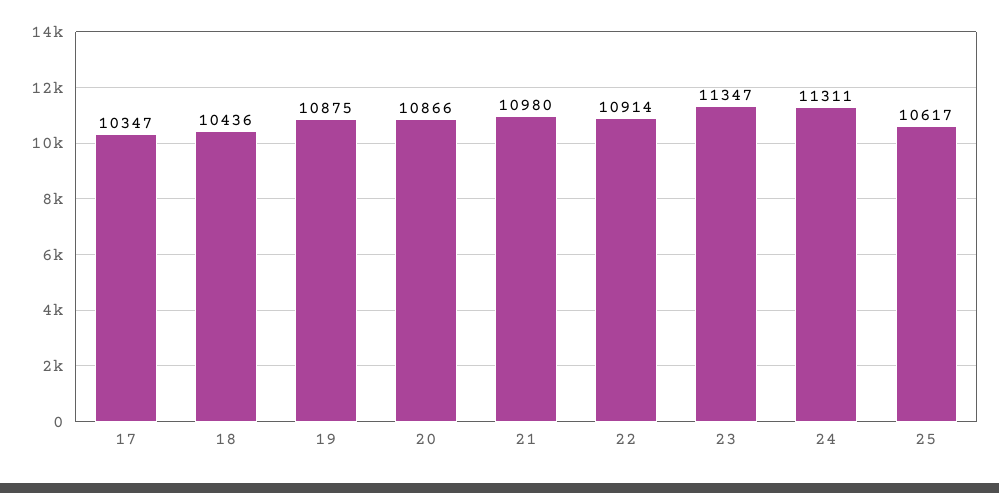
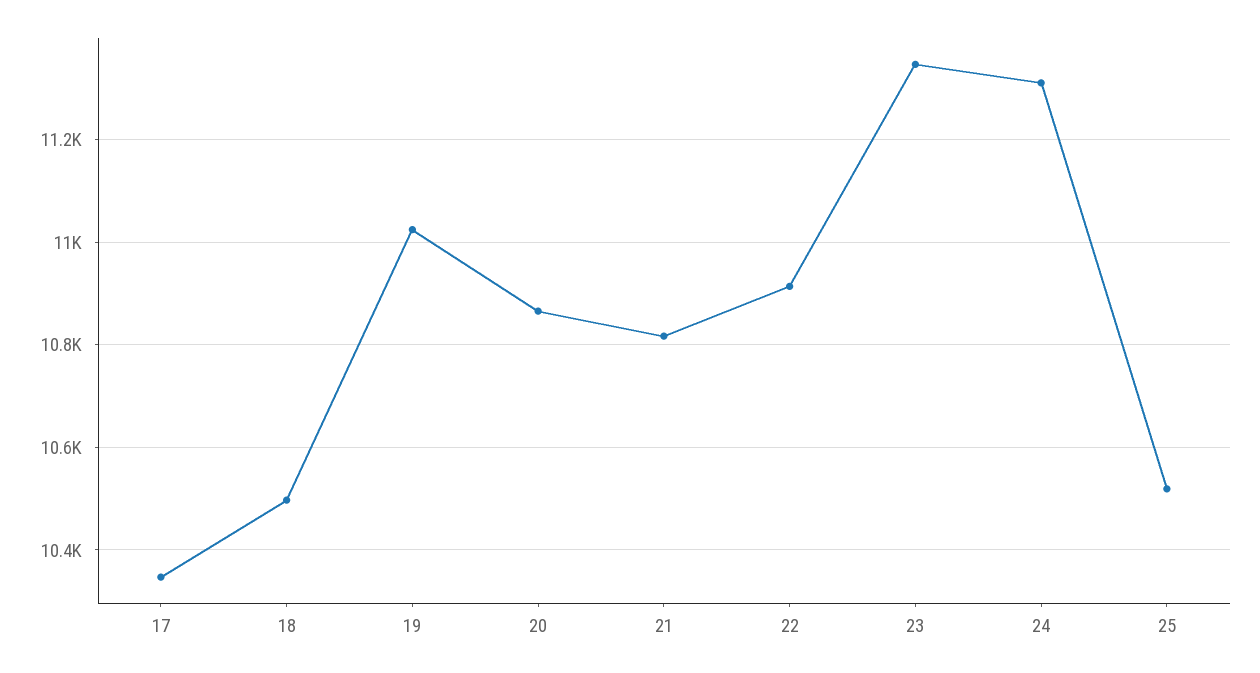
  {
    "17": 10347,
-   "18": 10436,
+   "18": 10500,
-   "19": 10875,
+   "19": 11020,
    "20": 10866,
-   "21": 10980,
+   "21": 10820,
    "22": 10914,
    "23": 11347,
    "24": 11311,
-   "25": 10617
+   "25": 10520
  }

